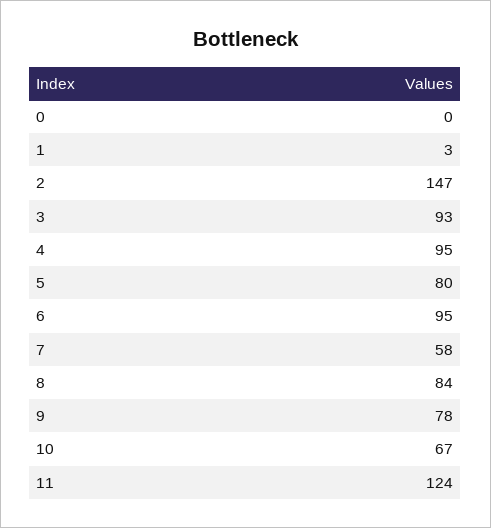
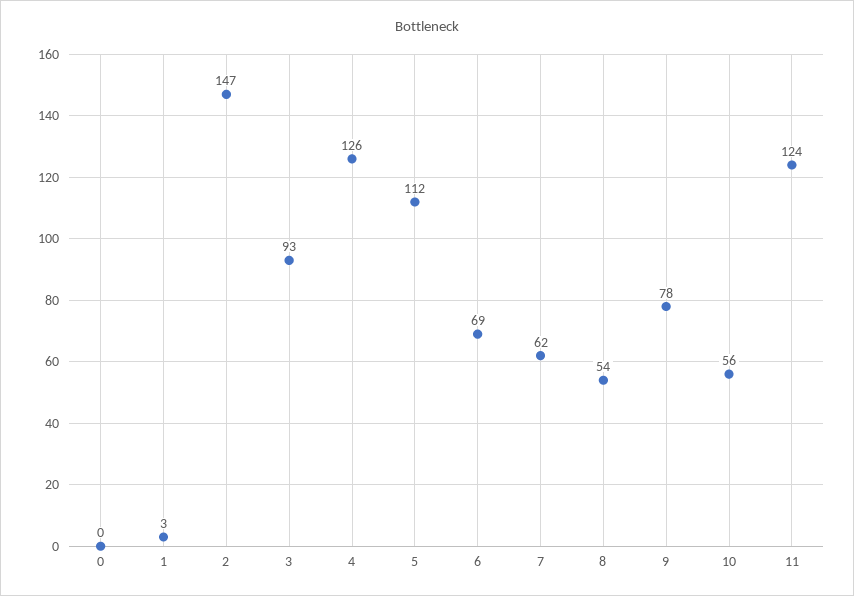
  {
    "0": 0,
    "1": 3,
    "2": 147,
    "3": 93,
-   "4": 95,
+   "4": 126,
-   "5": 80,
+   "5": 112,
-   "6": 95,
+   "6": 69,
-   "7": 58,
+   "7": 62,
-   "8": 84,
+   "8": 54,
    "9": 78,
-   "10": 67,
+   "10": 56,
    "11": 124
  }

